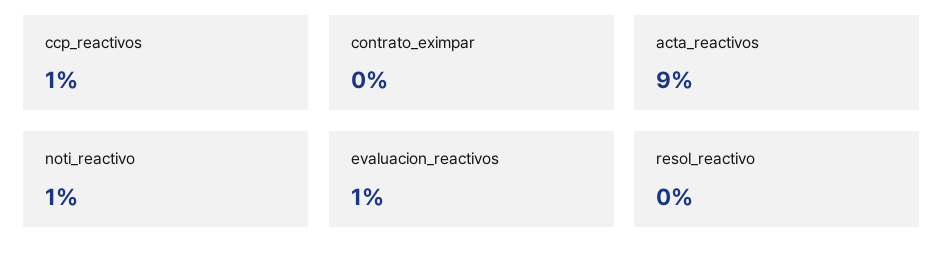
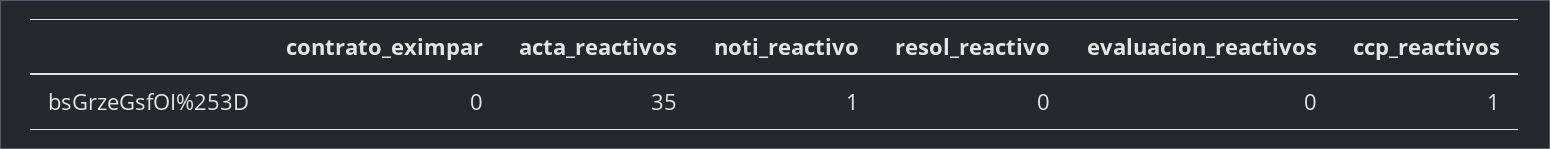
  {
    "ccp_reactivos": 1,
    "contrato_eximpar": 0,
-   "acta_reactivos": 9,
+   "acta_reactivos": 35,
    "noti_reactivo": 1,
-   "evaluacion_reactivos": 1,
+   "evaluacion_reactivos": 0,
    "resol_reactivo": 0
  }

